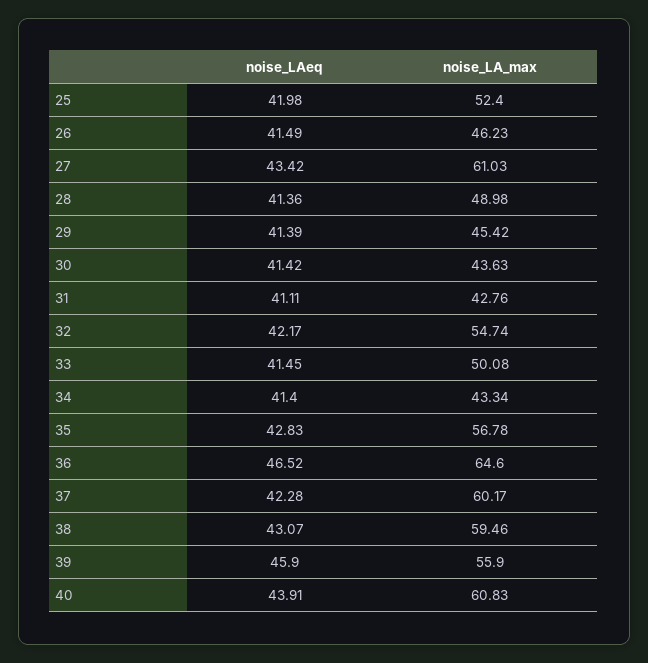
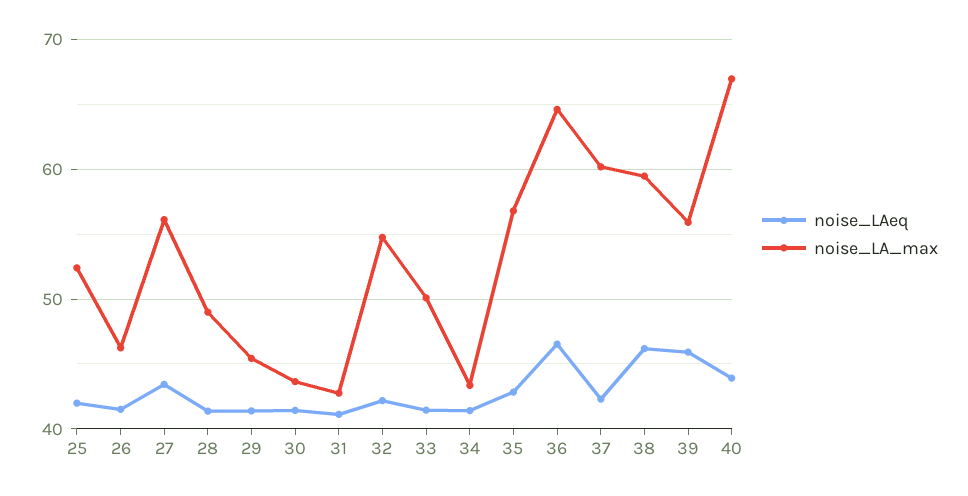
  {
    "noise_LAeq": {
      "25": 41.98,
      "26": 41.49,
      "27": 43.42,
      "28": 41.36,
      "29": 41.39,
      "30": 41.42,
      "31": 41.11,
      "32": 42.17,
      "33": 41.45,
      "34": 41.4,
      "35": 42.83,
      "36": 46.52,
      "37": 42.28,
-     "38": 43.07,
+     "38": 46,
      "39": 45.9,
      "40": 43.91
    },
    "noise_LA_max": {
      "25": 52.4,
      "26": 46.23,
-     "27": 61.03,
+     "27": 56,
      "28": 48.98,
      "29": 45.42,
      "30": 43.63,
      "31": 42.76,
      "32": 54.74,
      "33": 50.08,
      "34": 43.34,
      "35": 56.78,
      "36": 64.6,
      "37": 60.17,
      "38": 59.46,
      "39": 55.9,
-     "40": 60.83
+     "40": 67
    }
  }

